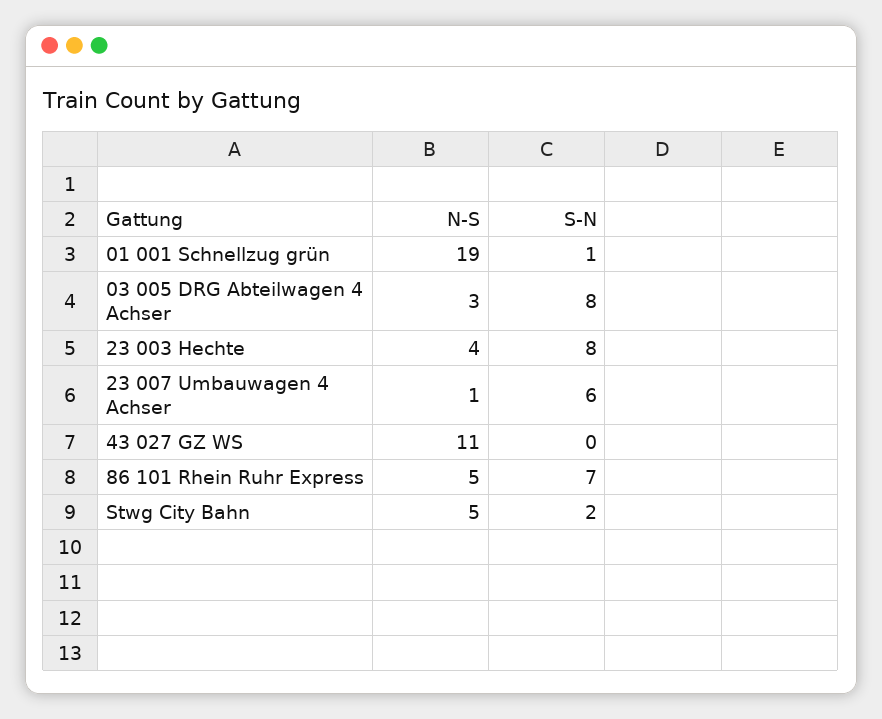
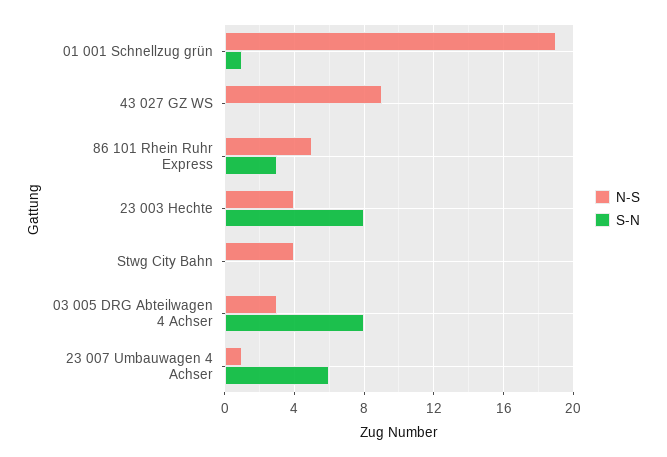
  {
    "N-S": {
      "01 001 Schnellzug grün": 19,
      "03 005 DRG Abteilwagen 4 Achser": 3,
      "23 003 Hechte": 4,
      "23 007 Umbauwagen 4 Achser": 1,
-     "43 027 GZ WS": 11,
+     "43 027 GZ WS": 9,
      "86 101 Rhein Ruhr Express": 5,
-     "Stwg City Bahn": 5
+     "Stwg City Bahn": 4
    },
    "S-N": {
      "01 001 Schnellzug grün": 1,
      "03 005 DRG Abteilwagen 4 Achser": 8,
      "23 003 Hechte": 8,
      "23 007 Umbauwagen 4 Achser": 6,
      "43 027 GZ WS": 0,
-     "86 101 Rhein Ruhr Express": 7,
+     "86 101 Rhein Ruhr Express": 3,
-     "Stwg City Bahn": 2
+     "Stwg City Bahn": 0
    }
  }

